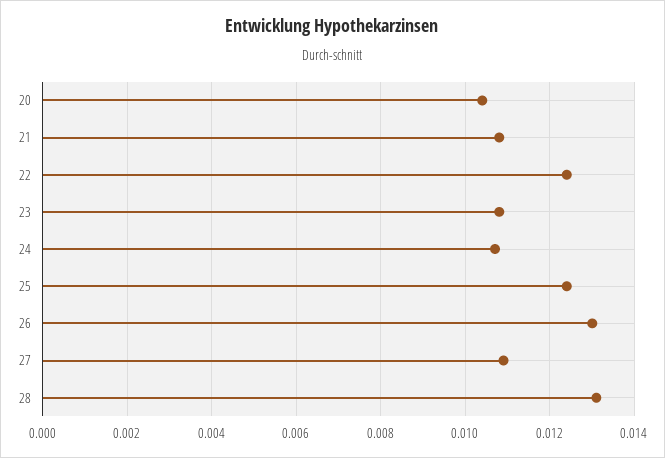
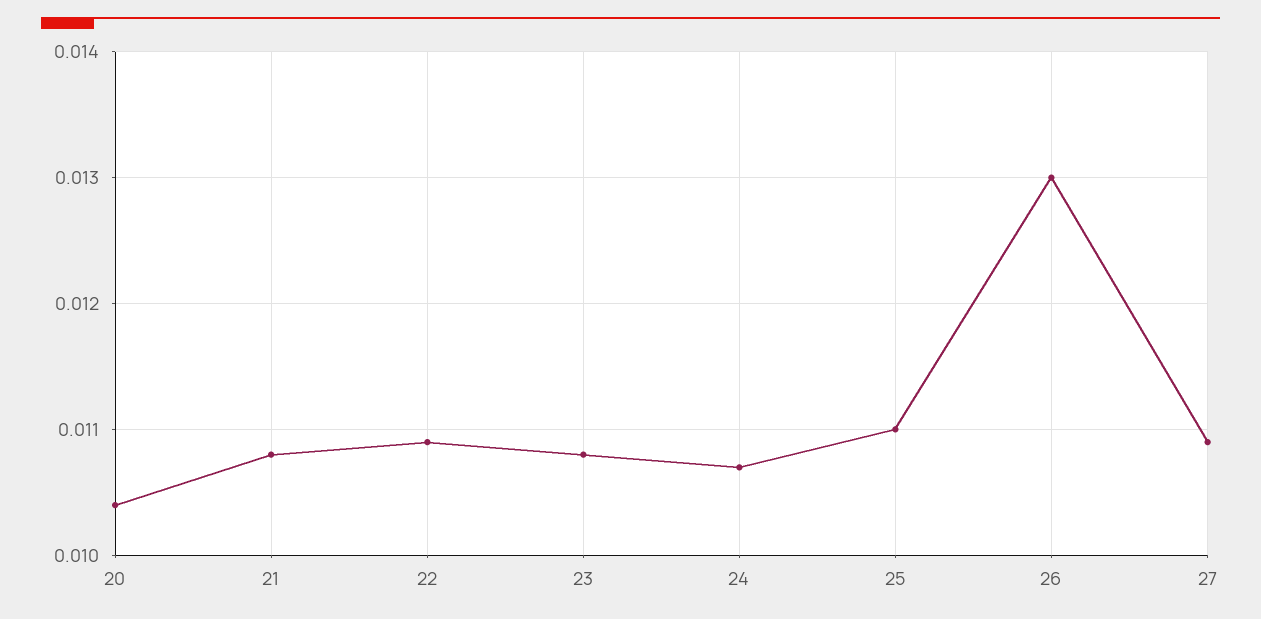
  {
    "20": 0.0104,
    "21": 0.0108,
-   "22": 0.0125,
+   "22": 0.0109,
    "23": 0.0108,
    "24": 0.0107,
-   "25": 0.0125,
+   "25": 0.011,
    "26": 0.013,
-   "27": 0.0109,
+   "27": 0.0109
-   "28": 0.013
  }

